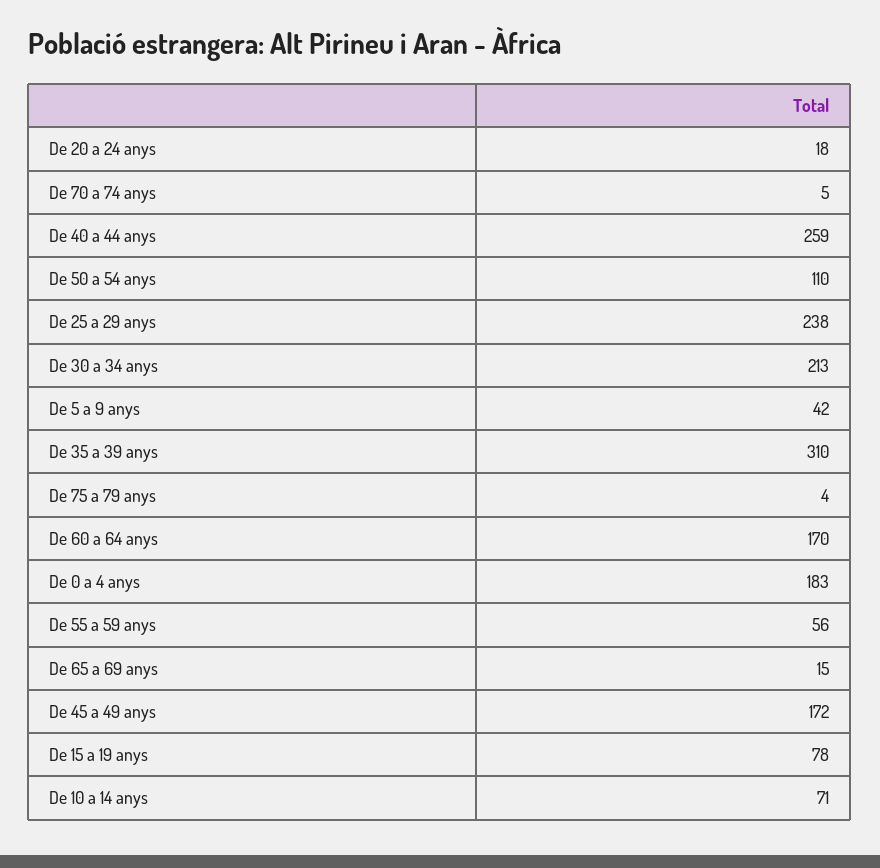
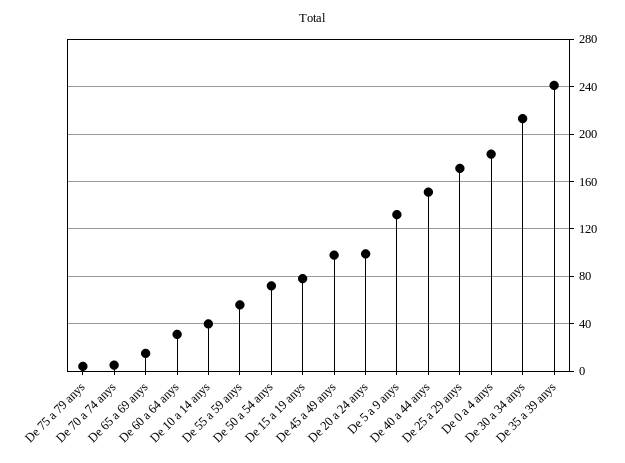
  {
-   "De 20 a 24 anys": 18,
+   "De 20 a 24 anys": 100,
    "De 70 a 74 anys": 5,
-   "De 40 a 44 anys": 259,
+   "De 40 a 44 anys": 150,
-   "De 50 a 54 anys": 110,
+   "De 50 a 54 anys": 70,
-   "De 25 a 29 anys": 238,
+   "De 25 a 29 anys": 170,
    "De 30 a 34 anys": 213,
-   "De 5 a 9 anys": 42,
+   "De 5 a 9 anys": 130,
-   "De 35 a 39 anys": 310,
+   "De 35 a 39 anys": 240,
    "De 75 a 79 anys": 4,
-   "De 60 a 64 anys": 170,
+   "De 60 a 64 anys": 30,
    "De 0 a 4 anys": 183,
    "De 55 a 59 anys": 56,
    "De 65 a 69 anys": 15,
-   "De 45 a 49 anys": 172,
+   "De 45 a 49 anys": 100,
    "De 15 a 19 anys": 78,
-   "De 10 a 14 anys": 71
+   "De 10 a 14 anys": 40
  }

